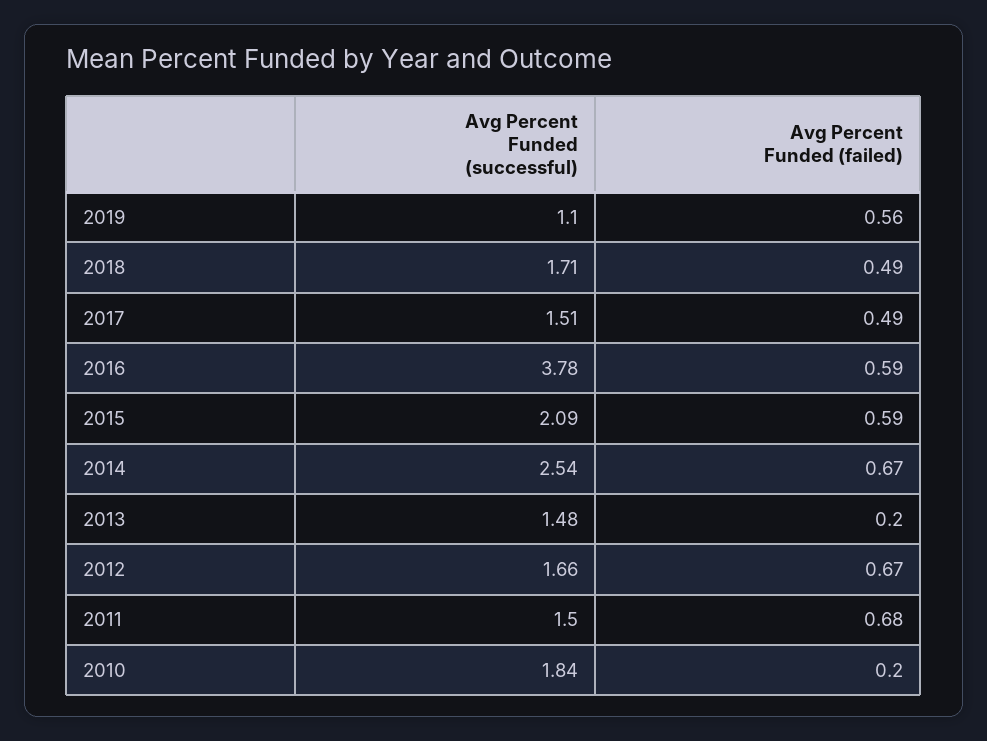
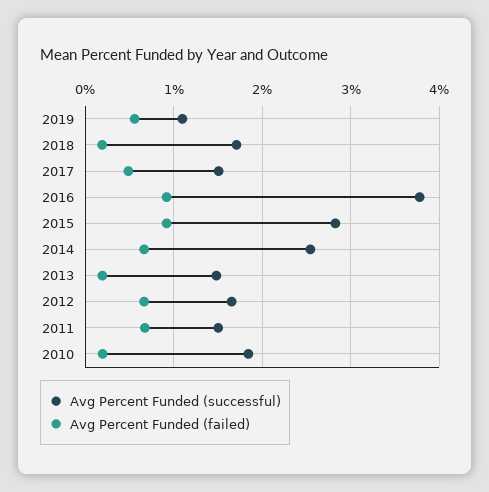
  {
    "Avg Percent Funded (successful)": {
      "2019": 1.1,
      "2018": 1.71,
      "2017": 1.51,
      "2016": 3.78,
-     "2015": 2.09,
+     "2015": 2.8,
      "2014": 2.54,
      "2013": 1.48,
      "2012": 1.66,
      "2011": 1.5,
      "2010": 1.84
    },
    "Avg Percent Funded (failed)": {
      "2019": 0.56,
-     "2018": 0.49,
+     "2018": 0.2,
      "2017": 0.49,
-     "2016": 0.59,
+     "2016": 0.9,
-     "2015": 0.59,
+     "2015": 0.9,
      "2014": 0.67,
      "2013": 0.2,
      "2012": 0.67,
      "2011": 0.68,
      "2010": 0.2
    }
  }

